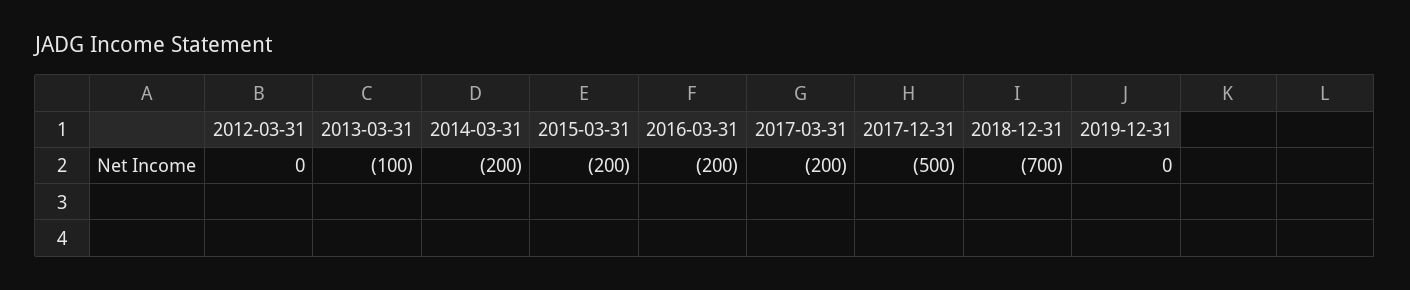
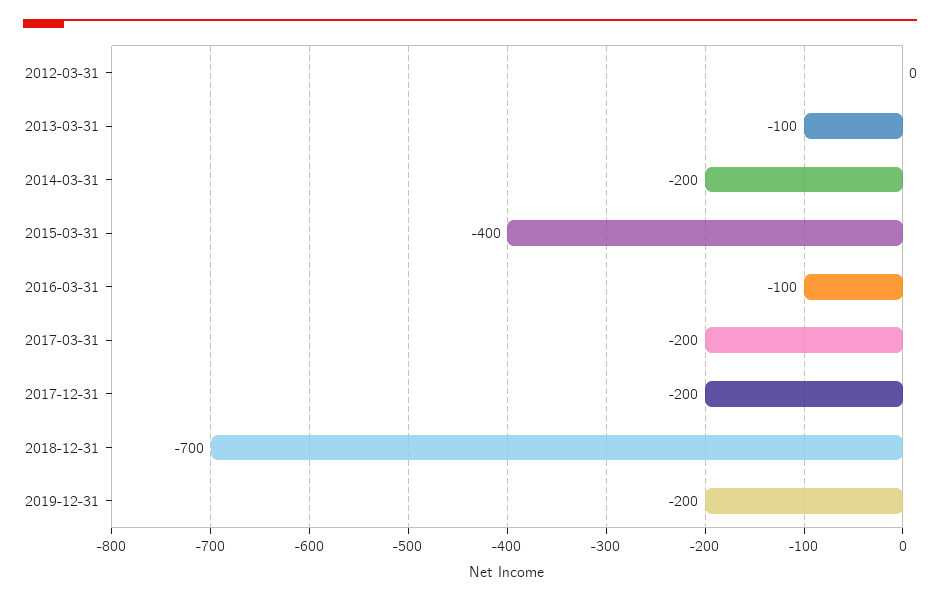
  {
    "2012-03-31": 0,
    "2013-03-31": -100,
    "2014-03-31": -200,
-   "2015-03-31": -200,
+   "2015-03-31": -400,
-   "2016-03-31": -200,
+   "2016-03-31": -100,
    "2017-03-31": -200,
-   "2017-12-31": -500,
+   "2017-12-31": -200,
    "2018-12-31": -700,
-   "2019-12-31": 0
+   "2019-12-31": -200
  }

